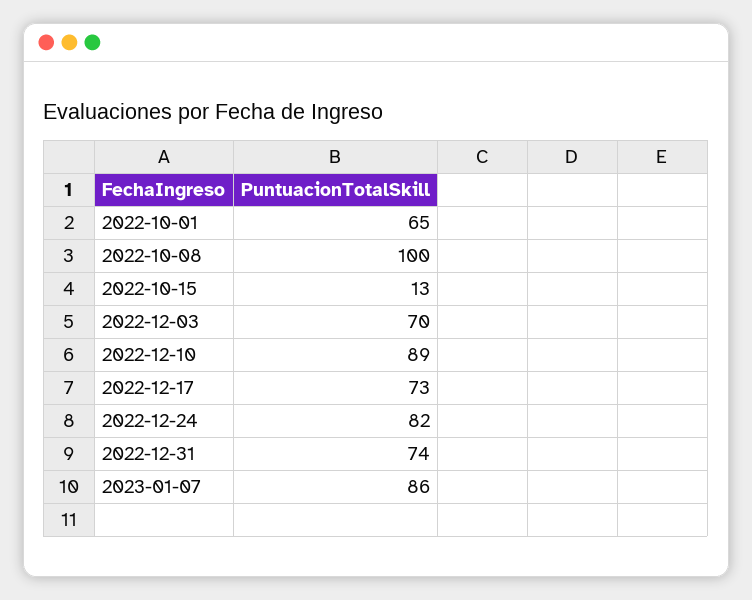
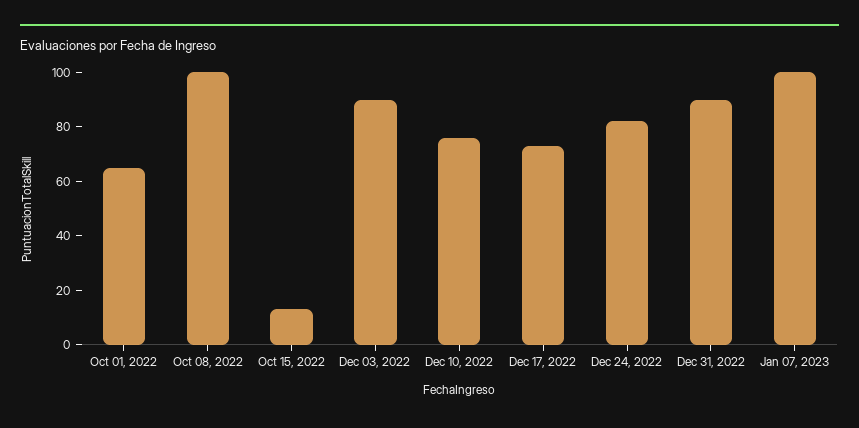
  {
    "2022-10-01": 65,
    "2022-10-08": 100,
    "2022-10-15": 13,
-   "2022-12-03": 70,
+   "2022-12-03": 90,
-   "2022-12-10": 89,
+   "2022-12-10": 75,
    "2022-12-17": 73,
    "2022-12-24": 82,
-   "2022-12-31": 74,
+   "2022-12-31": 90,
-   "2023-01-07": 86
+   "2023-01-07": 100
  }

